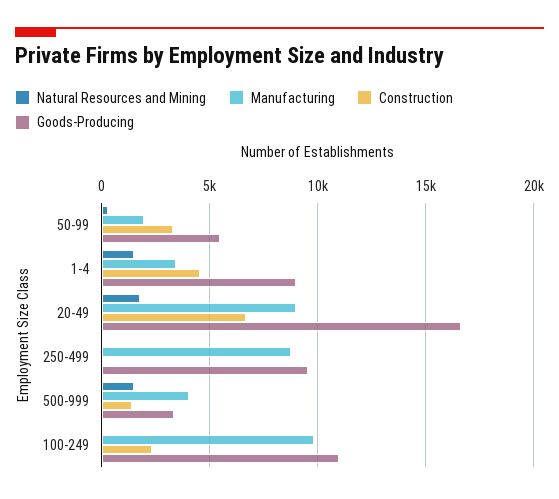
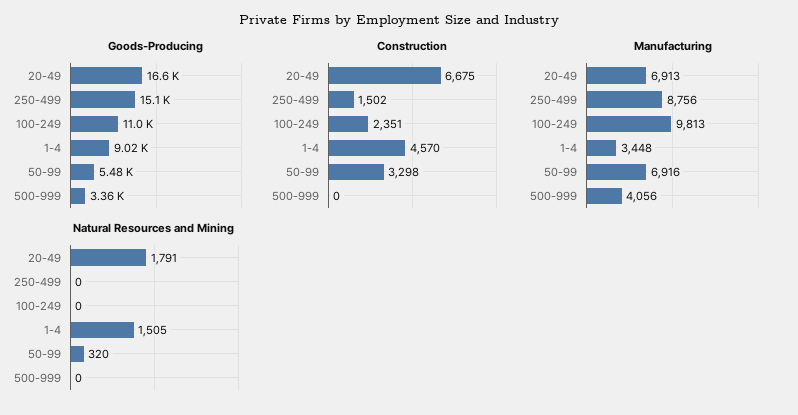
  {
    "Natural Resources and Mining": {
      "50-99": 320,
      "1-4": 1505,
      "20-49": 1791,
      "250-499": 0,
-     "500-999": 1500,
+     "500-999": 0,
      "100-249": 0
    },
    "Manufacturing": {
-     "50-99": 2000,
+     "50-99": 6916,
      "1-4": 3448,
-     "20-49": 9000,
+     "20-49": 6913,
      "250-499": 8756,
      "500-999": 4056,
      "100-249": 9813
    },
    "Construction": {
      "50-99": 3298,
      "1-4": 4570,
      "20-49": 6675,
-     "250-499": 0,
+     "250-499": 1502,
-     "500-999": 1500,
+     "500-999": 0,
      "100-249": 2351
    },
    "Goods-Producing": {
      "50-99": 5480,
      "1-4": 9020,
      "20-49": 16600,
-     "250-499": 9500,
+     "250-499": 15100,
      "500-999": 3360,
      "100-249": 11000
    }
  }

